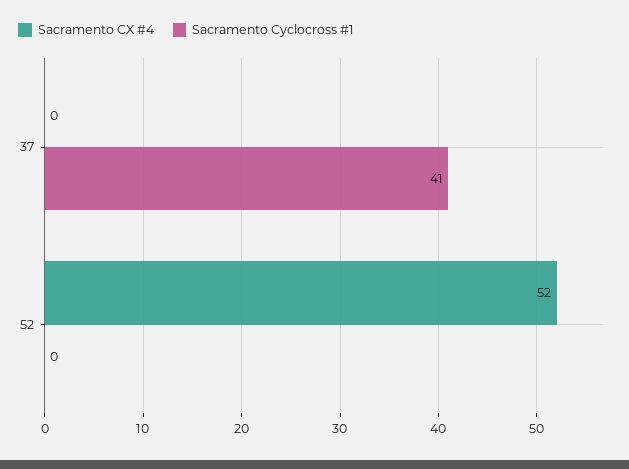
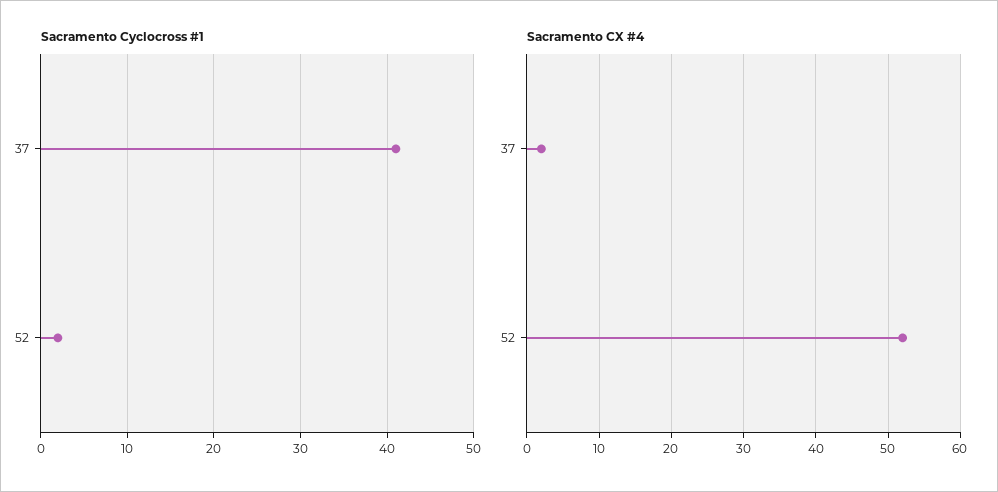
  {
    "Sacramento CX #4": {
-     "37": 0,
+     "37": 2,
      "52": 52
    },
    "Sacramento Cyclocross #1": {
      "37": 41,
-     "52": 0
+     "52": 2
    }
  }

